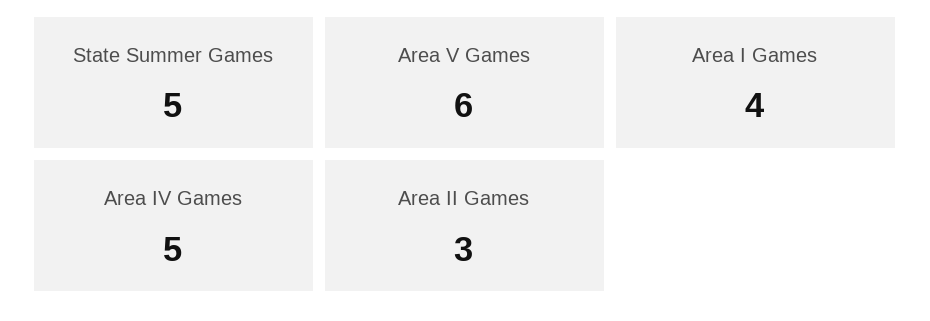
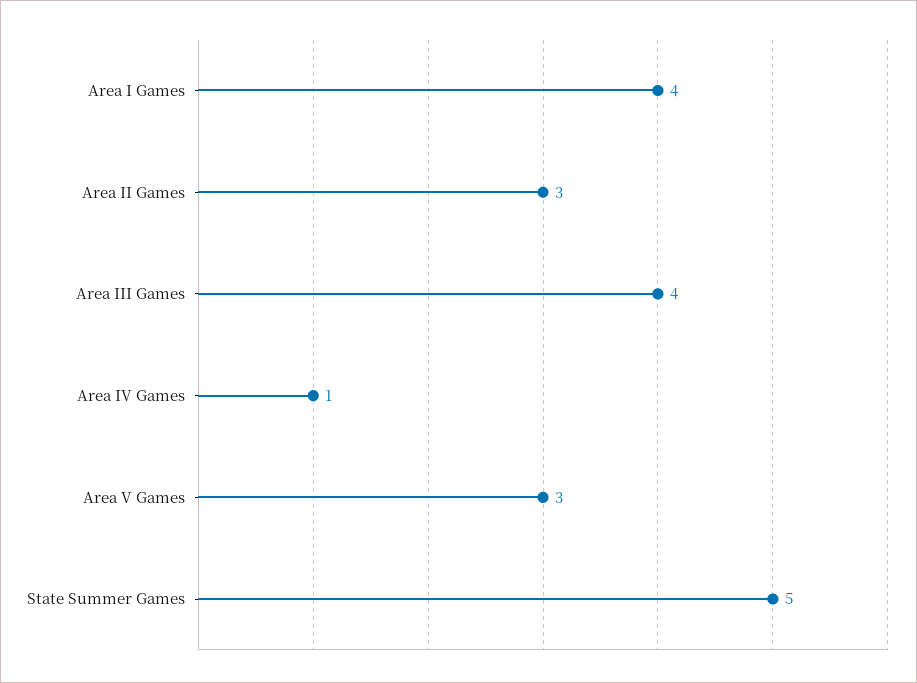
  {
    "State Summer Games": 5,
-   "Area V Games": 6,
+   "Area V Games": 3,
    "Area I Games": 4,
-   "Area IV Games": 5,
+   "Area IV Games": 1,
-   "Area II Games": 3
+   "Area II Games": 3,
+   "Area III Games": 4
  }

